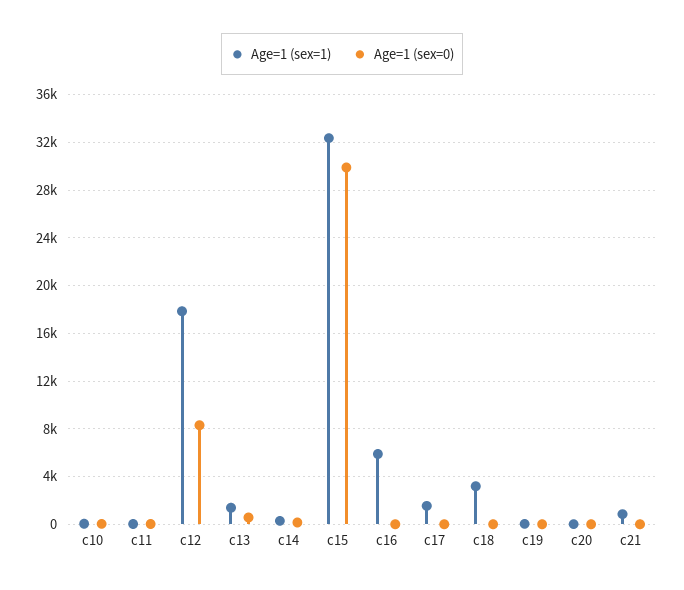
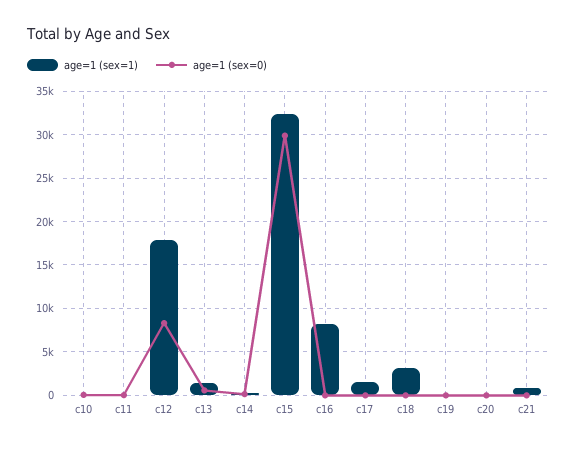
  {
    "Age=1 (sex=1)": {
      "c10": 0,
      "c11": 0,
      "c12": 18000,
      "c13": 1000,
      "c14": 0,
      "c15": 32000,
-     "c16": 6000,
+     "c16": 8000,
      "c17": 2000,
      "c18": 3000,
      "c19": 0,
      "c20": 0,
      "c21": 1000
    },
    "Age=1 (sex=0)": {
      "c10": 0,
      "c11": 0,
      "c12": 8000,
      "c13": 1000,
      "c14": 0,
      "c15": 30000,
      "c16": 0,
      "c17": 0,
      "c18": 0,
      "c19": 0,
      "c20": 0,
      "c21": 0
    }
  }

